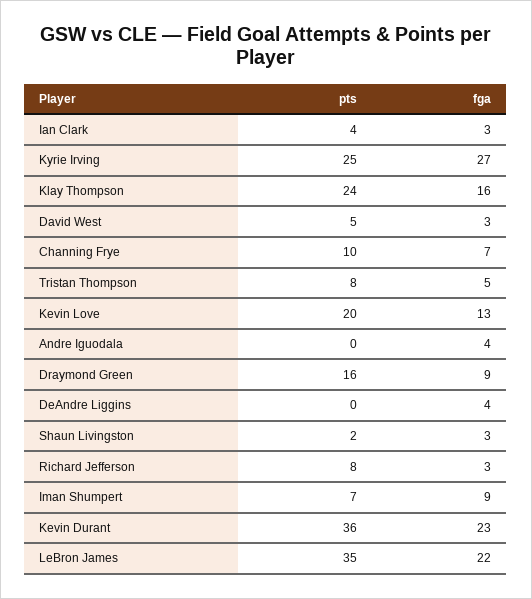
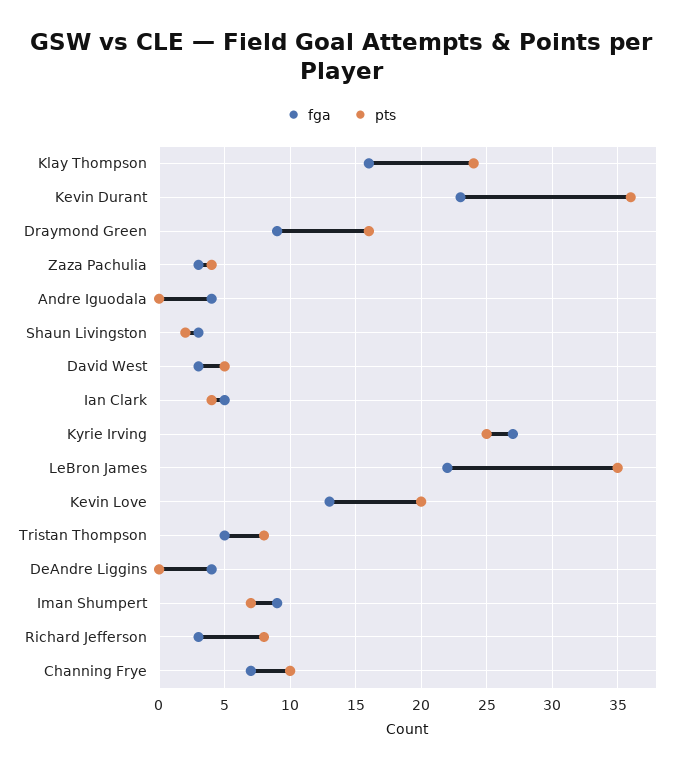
  {
    "pts": {
      "Ian Clark": 4,
      "Kyrie Irving": 25,
      "Klay Thompson": 24,
      "David West": 5,
      "Channing Frye": 10,
      "Tristan Thompson": 8,
      "Kevin Love": 20,
      "Andre Iguodala": 0,
      "Draymond Green": 16,
      "DeAndre Liggins": 0,
      "Shaun Livingston": 2,
      "Richard Jefferson": 8,
      "Iman Shumpert": 7,
      "Kevin Durant": 36,
-     "LeBron James": 35
+     "LeBron James": 35,
+     "Zaza Pachulia": 4
    },
    "fga": {
-     "Ian Clark": 3,
+     "Ian Clark": 5,
      "Kyrie Irving": 27,
      "Klay Thompson": 16,
      "David West": 3,
      "Channing Frye": 7,
      "Tristan Thompson": 5,
      "Kevin Love": 13,
      "Andre Iguodala": 4,
      "Draymond Green": 9,
      "DeAndre Liggins": 4,
      "Shaun Livingston": 3,
      "Richard Jefferson": 3,
      "Iman Shumpert": 9,
      "Kevin Durant": 23,
-     "LeBron James": 22
+     "LeBron James": 22,
+     "Zaza Pachulia": 3
    }
  }

